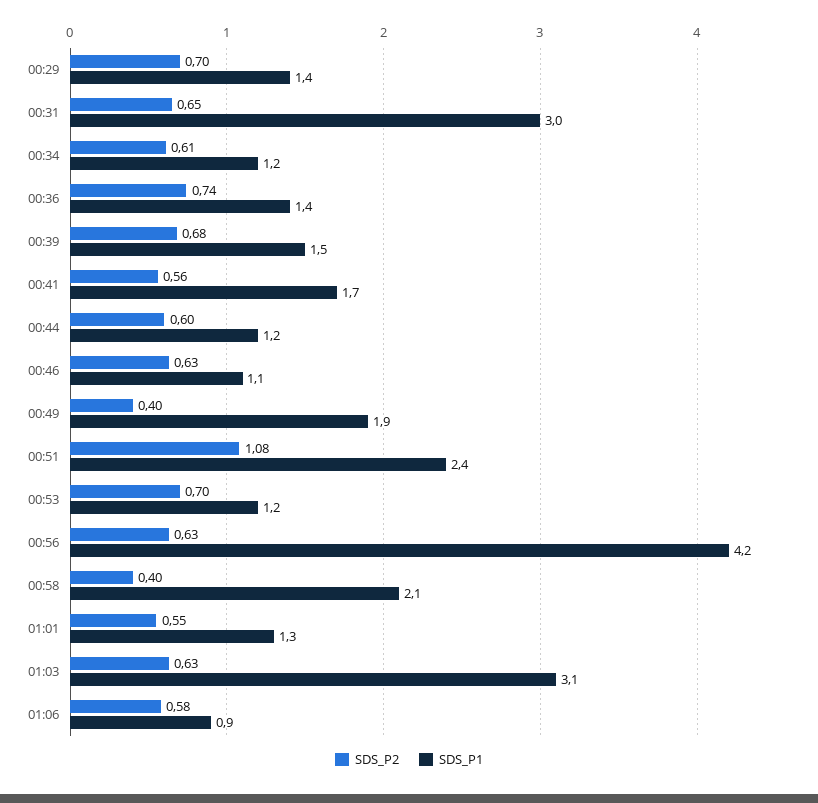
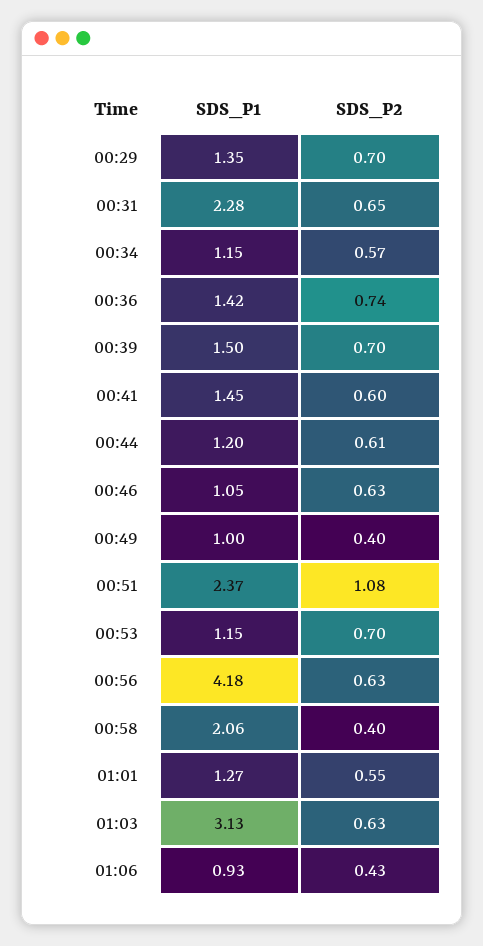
  {
    "SDS_P2": {
      "00:29": 0.7,
      "00:31": 0.65,
-     "00:34": 0.61,
+     "00:34": 0.57,
      "00:36": 0.74,
-     "00:39": 0.68,
+     "00:39": 0.7,
-     "00:41": 0.56,
+     "00:41": 0.6,
-     "00:44": 0.6,
+     "00:44": 0.61,
      "00:46": 0.63,
      "00:49": 0.4,
      "00:51": 1.08,
      "00:53": 0.7,
      "00:56": 0.63,
      "00:58": 0.4,
      "01:01": 0.55,
      "01:03": 0.63,
-     "01:06": 0.58
+     "01:06": 0.43
    },
    "SDS_P1": {
      "00:29": 1.35,
-     "00:31": 3,
+     "00:31": 2.28,
      "00:34": 1.15,
      "00:36": 1.42,
      "00:39": 1.5,
-     "00:41": 1.7,
+     "00:41": 1.45,
      "00:44": 1.2,
      "00:46": 1.05,
-     "00:49": 1.9,
+     "00:49": 1,
      "00:51": 2.37,
      "00:53": 1.15,
      "00:56": 4.18,
      "00:58": 2.06,
      "01:01": 1.27,
      "01:03": 3.13,
      "01:06": 0.93
    }
  }

